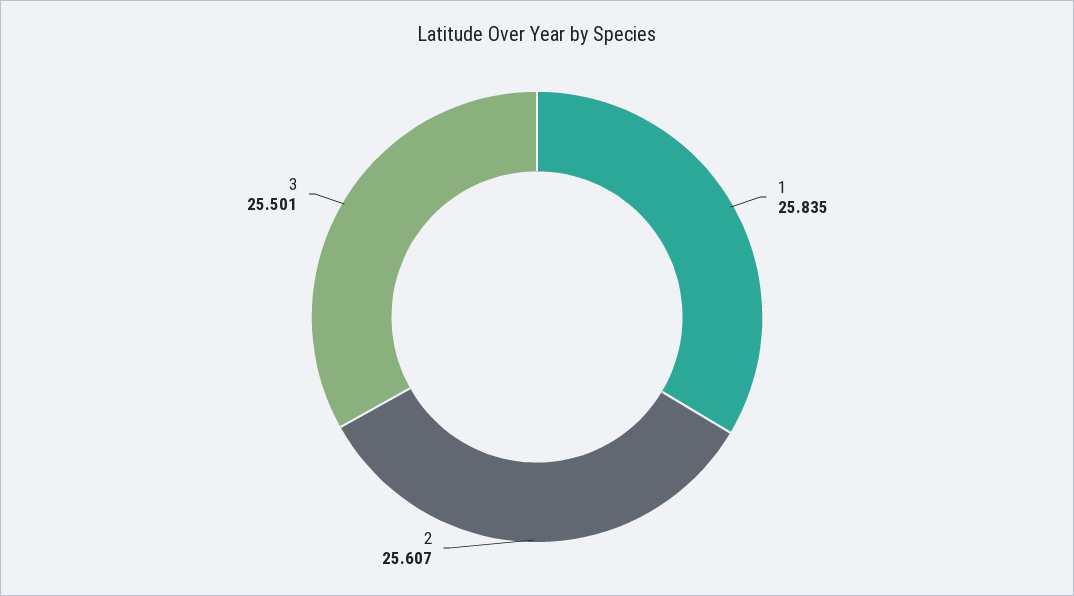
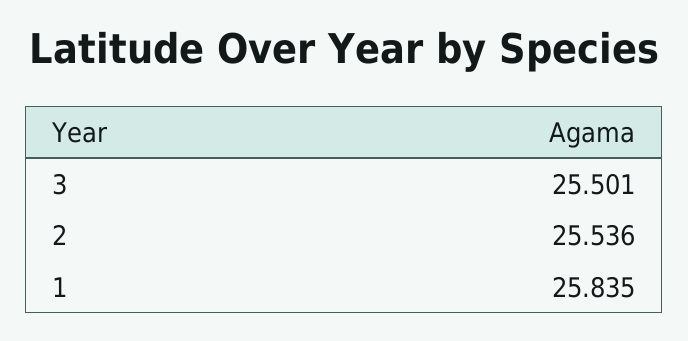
  {
    "1": 25.835,
-   "2": 25.607,
+   "2": 25.536,
    "3": 25.501
  }

